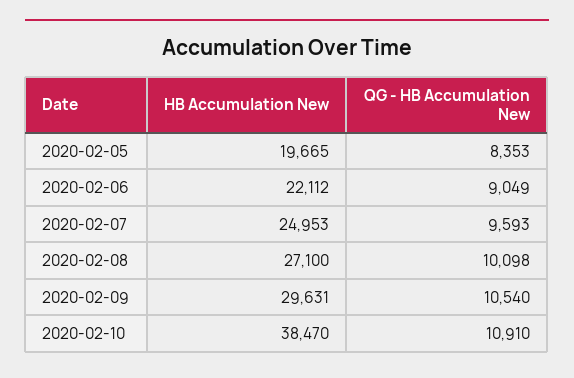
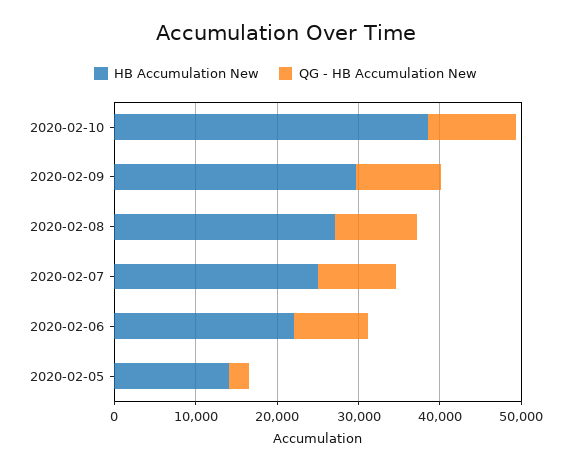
  {
    "HB Accumulation New": {
-     "2020-02-05": 19665,
+     "2020-02-05": 14000,
      "2020-02-06": 22112,
      "2020-02-07": 24953,
      "2020-02-08": 27100,
      "2020-02-09": 29631,
      "2020-02-10": 38470
    },
    "QG - HB Accumulation New": {
-     "2020-02-05": 8353,
+     "2020-02-05": 2000,
      "2020-02-06": 9049,
      "2020-02-07": 9593,
      "2020-02-08": 10098,
      "2020-02-09": 10540,
      "2020-02-10": 10910
    }
  }

